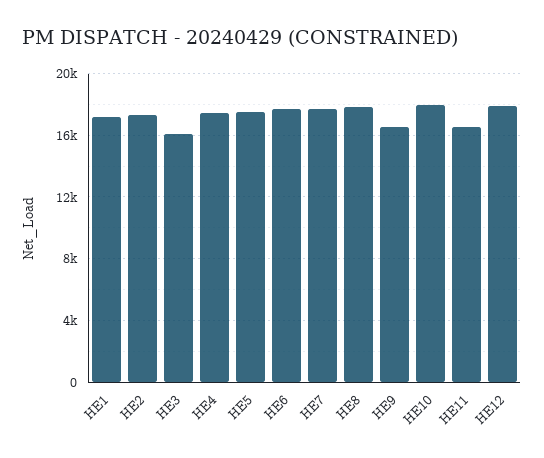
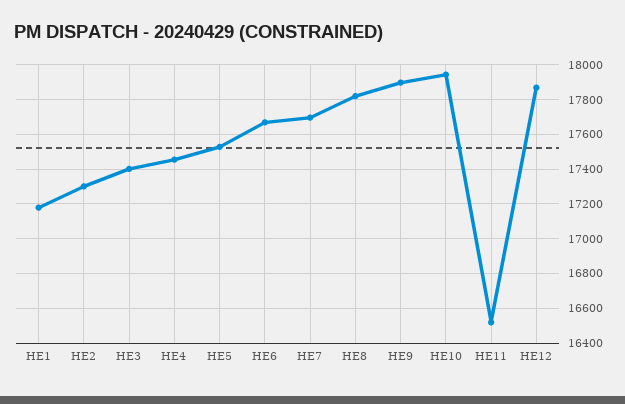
  {
    "HE1": 17200,
    "HE2": 17300,
-   "HE3": 16000,
+   "HE3": 17400,
    "HE4": 17450,
    "HE5": 17550,
    "HE6": 17650,
    "HE7": 17700,
    "HE8": 17800,
-   "HE9": 16500,
+   "HE9": 17900,
    "HE10": 17950,
    "HE11": 16500,
    "HE12": 17850
  }

